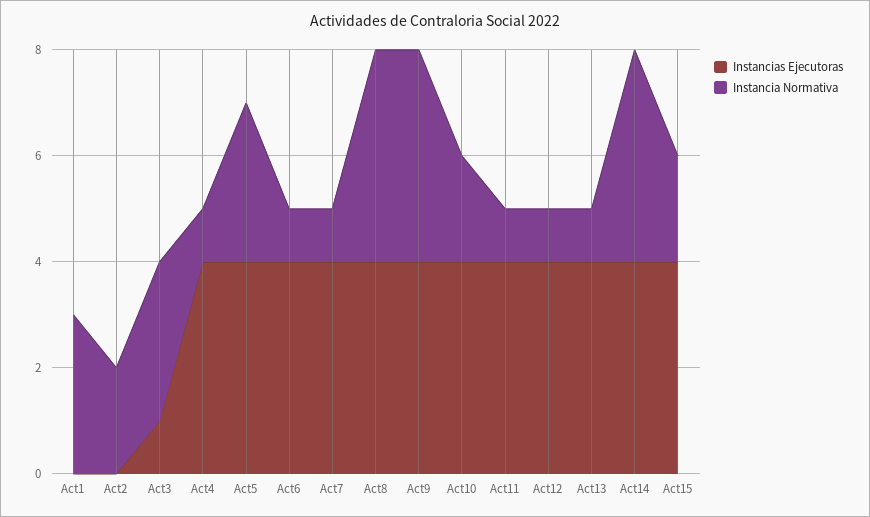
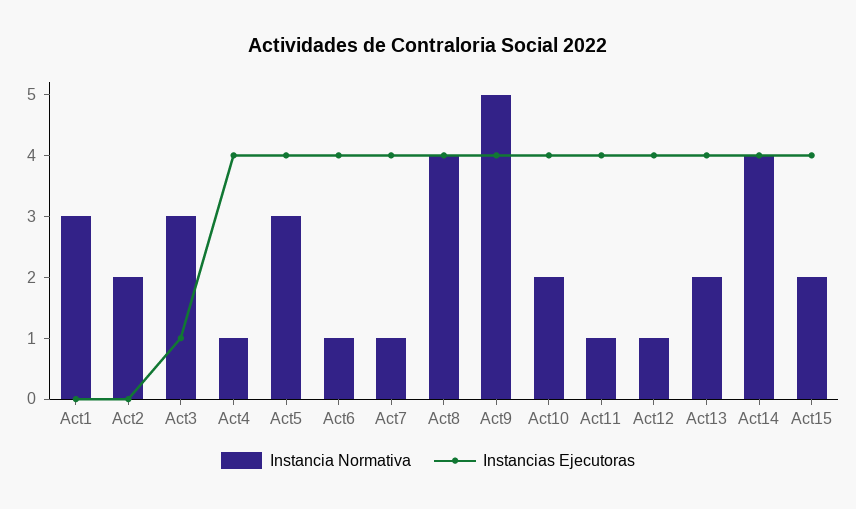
  {
    "Instancias Ejecutoras": {
      "Act1": 0,
      "Act2": 0,
      "Act3": 1,
      "Act4": 4,
      "Act5": 4,
      "Act6": 4,
      "Act7": 4,
      "Act8": 4,
      "Act9": 4,
      "Act10": 4,
      "Act11": 4,
      "Act12": 4,
      "Act13": 4,
      "Act14": 4,
      "Act15": 4
    },
    "Instancia Normativa": {
      "Act1": 3,
      "Act2": 2,
      "Act3": 3,
      "Act4": 1,
      "Act5": 3,
      "Act6": 1,
      "Act7": 1,
      "Act8": 4,
-     "Act9": 4,
+     "Act9": 5,
      "Act10": 2,
      "Act11": 1,
      "Act12": 1,
-     "Act13": 1,
+     "Act13": 2,
      "Act14": 4,
      "Act15": 2
    }
  }

